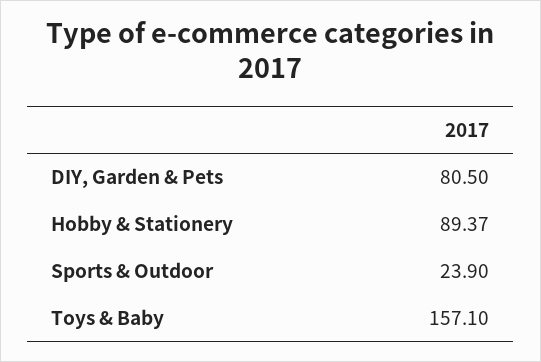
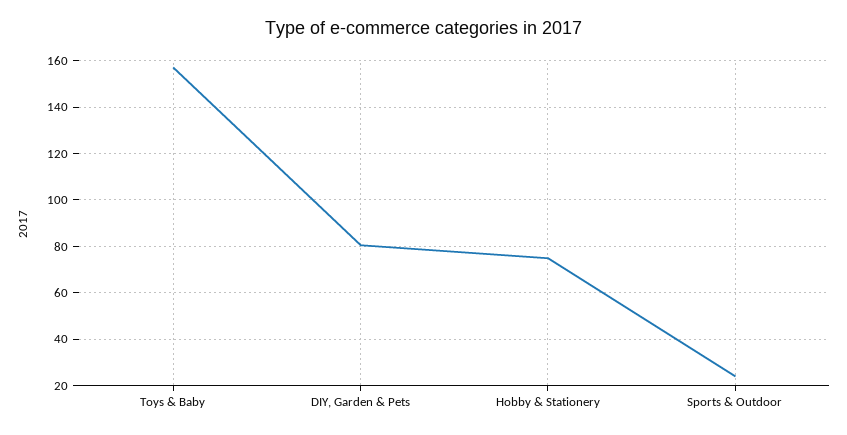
  {
    "DIY, Garden & Pets": 80.5,
-   "Hobby & Stationery": 89.37,
+   "Hobby & Stationery": 75,
    "Sports & Outdoor": 23.9,
    "Toys & Baby": 157.1
  }

